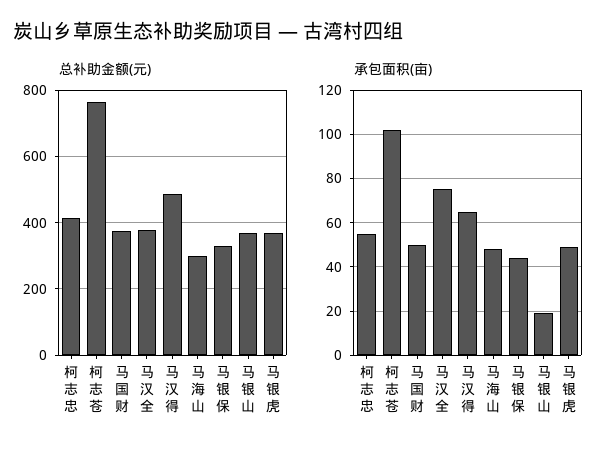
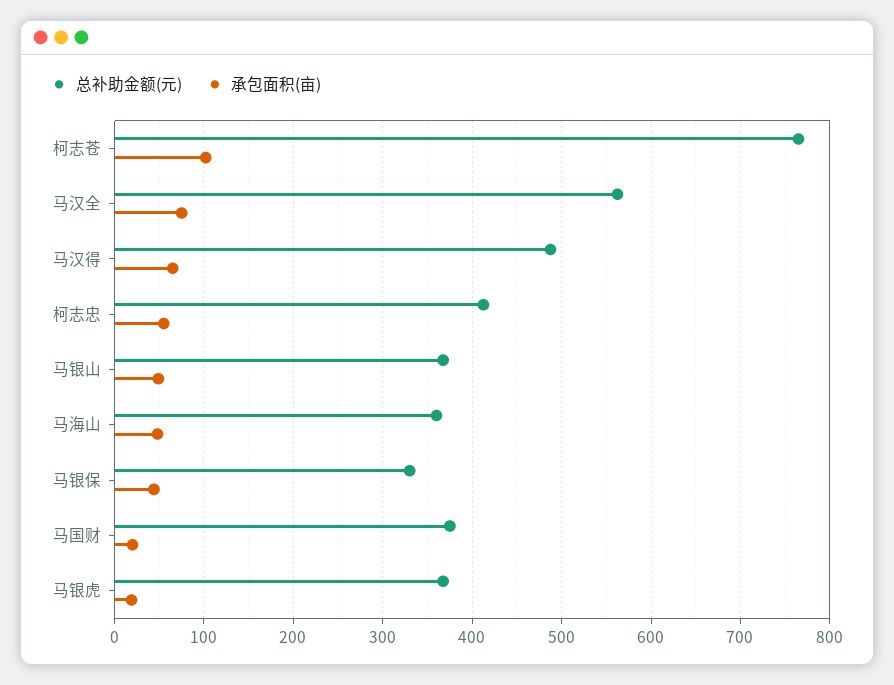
  {
    "总补助金额(元)": {
      "柯志忠": 410,
      "柯志苍": 770,
      "马国财": 380,
-     "马汉全": 380,
+     "马汉全": 560,
      "马汉得": 490,
-     "马海山": 300,
+     "马海山": 360,
      "马银保": 330,
      "马银山": 370,
      "马银虎": 370
    },
    "承包面积(亩)": {
      "柯志忠": 55,
      "柯志苍": 100,
-     "马国财": 50,
+     "马国财": 20,
      "马汉全": 75,
      "马汉得": 65,
      "马海山": 50,
      "马银保": 45,
-     "马银山": 20,
+     "马银山": 50,
-     "马银虎": 50
+     "马银虎": 20
    }
  }

